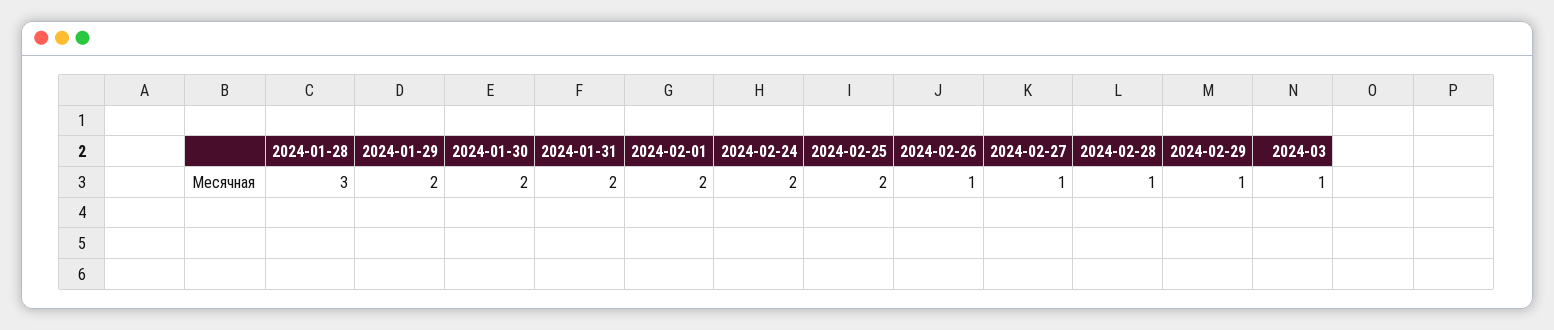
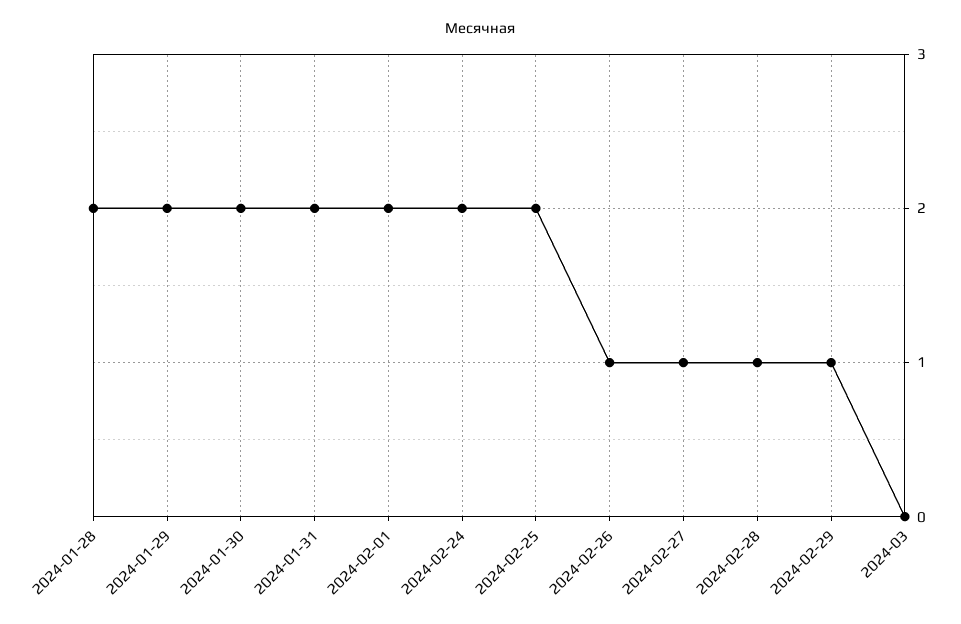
  {
-   "2024-01-28": 3,
+   "2024-01-28": 2,
    "2024-01-29": 2,
    "2024-01-30": 2,
    "2024-01-31": 2,
    "2024-02-01": 2,
    "2024-02-24": 2,
    "2024-02-25": 2,
    "2024-02-26": 1,
    "2024-02-27": 1,
    "2024-02-28": 1,
    "2024-02-29": 1,
-   "2024-03": 1
+   "2024-03": 0
  }

